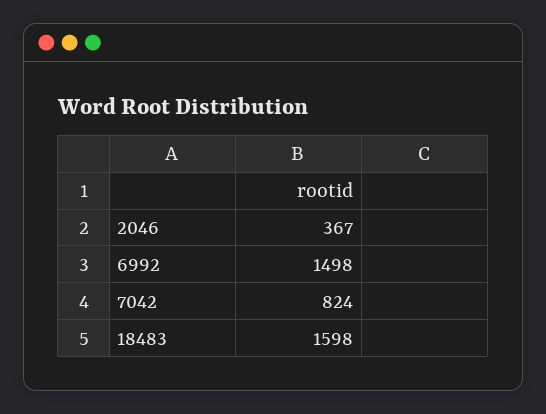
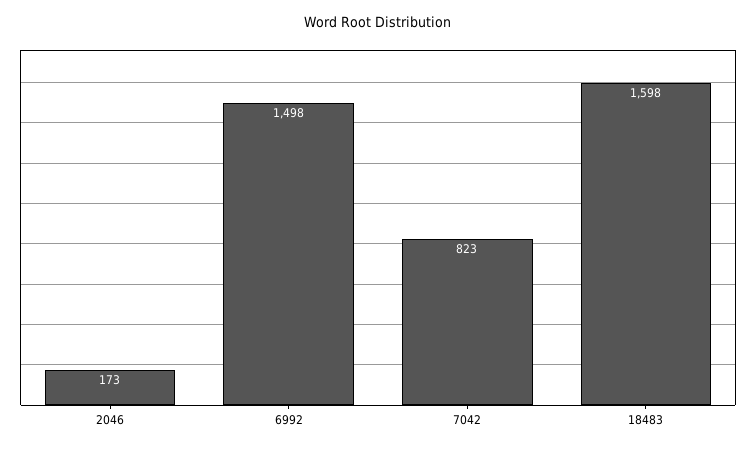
  {
-   "2046": 367,
+   "2046": 173,
    "6992": 1498,
-   "7042": 824,
+   "7042": 823,
    "18483": 1598
  }

